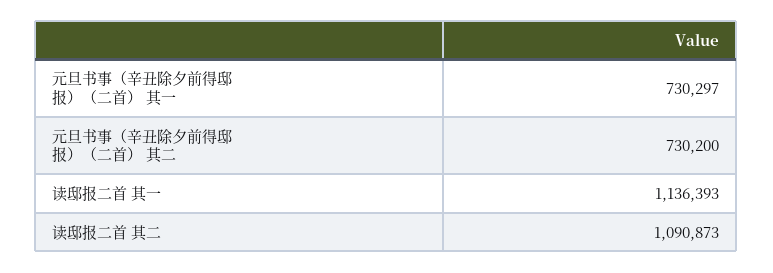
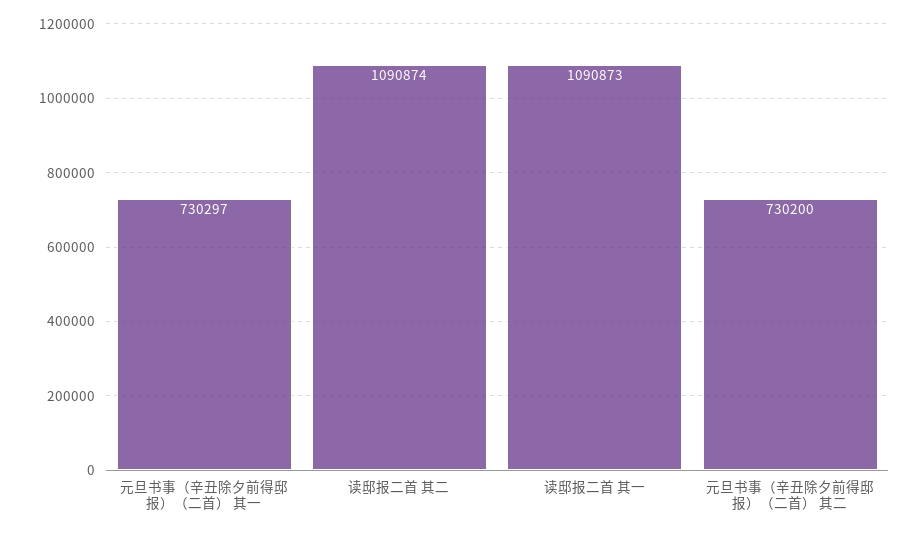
  {
    "元旦书事（辛丑除夕前得邸报）（二首） 其一": 730297,
    "元旦书事（辛丑除夕前得邸报）（二首） 其二": 730200,
-   "读邸报二首 其一": 1136393,
+   "读邸报二首 其一": 1090873,
-   "读邸报二首 其二": 1090873
+   "读邸报二首 其二": 1090874
  }

